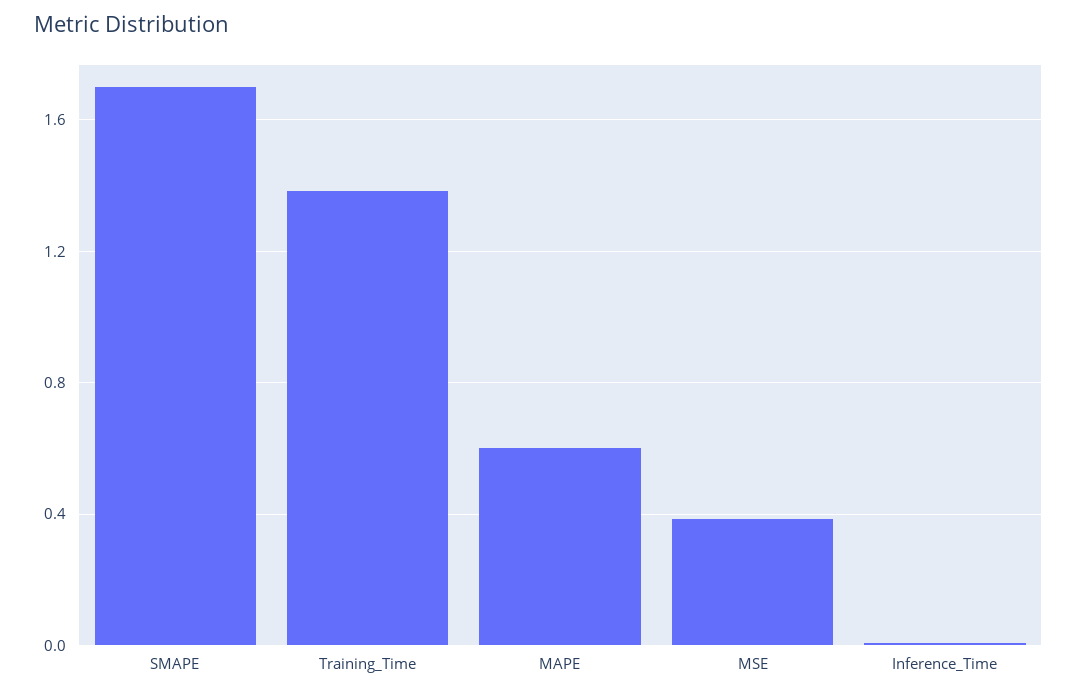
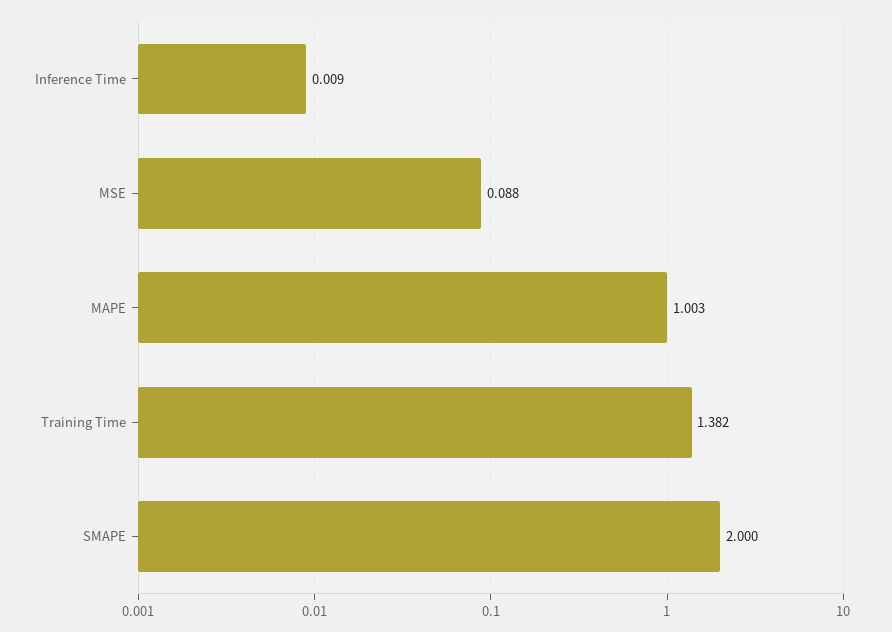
  {
-   "SMAPE": 1.7,
+   "SMAPE": 2,
    "Training_Time": 1.382,
-   "MAPE": 0.6,
+   "MAPE": 1.003,
-   "MSE": 0.4,
+   "MSE": 0.088,
    "Inference_Time": 0.009
  }

